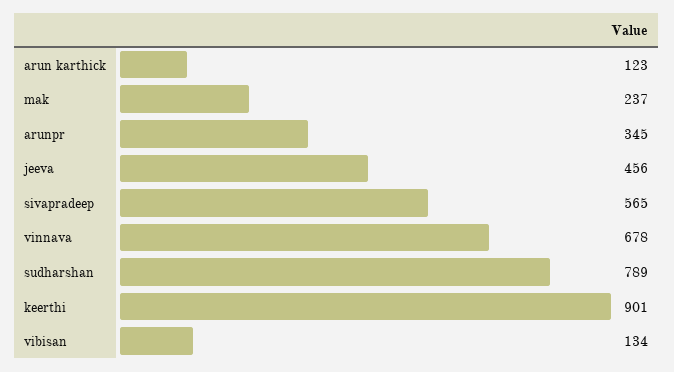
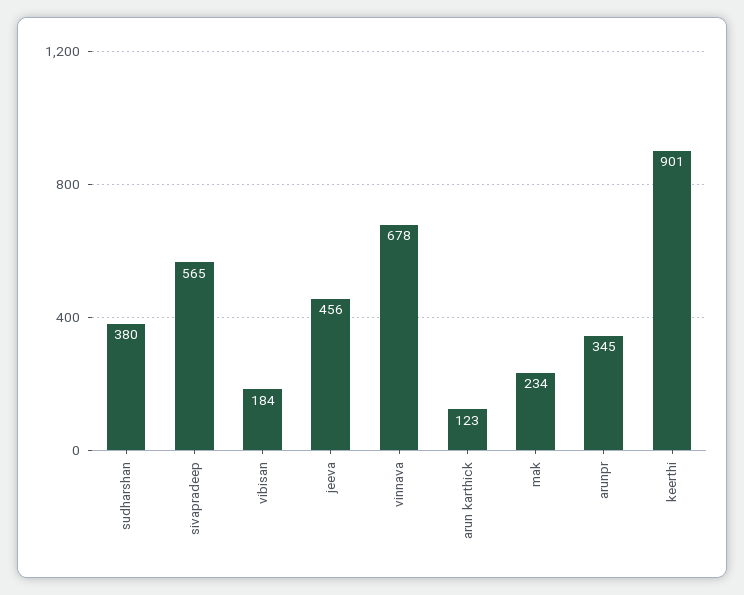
  {
    "arun karthick": 123,
-   "mak": 237,
+   "mak": 234,
    "arunpr": 345,
    "jeeva": 456,
    "sivapradeep": 565,
    "vinnava": 678,
-   "sudharshan": 789,
+   "sudharshan": 380,
    "keerthi": 901,
-   "vibisan": 134
+   "vibisan": 184
  }

